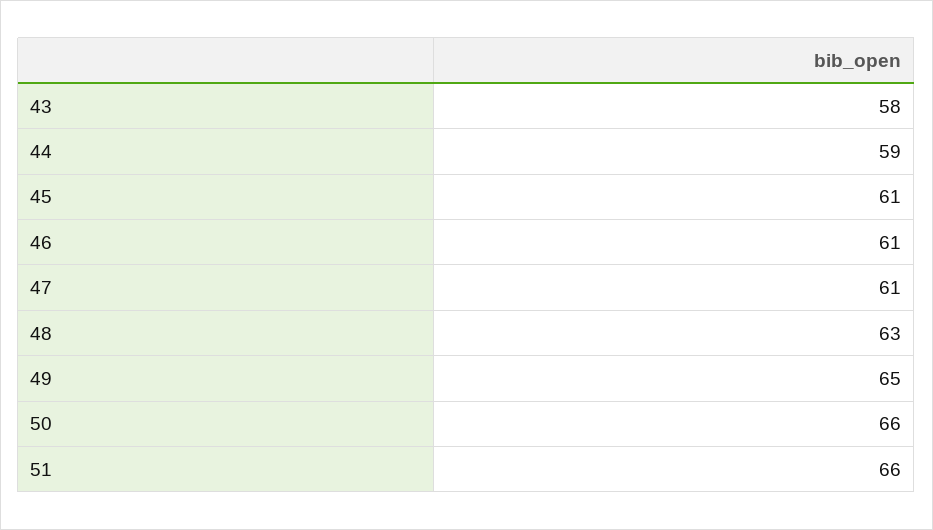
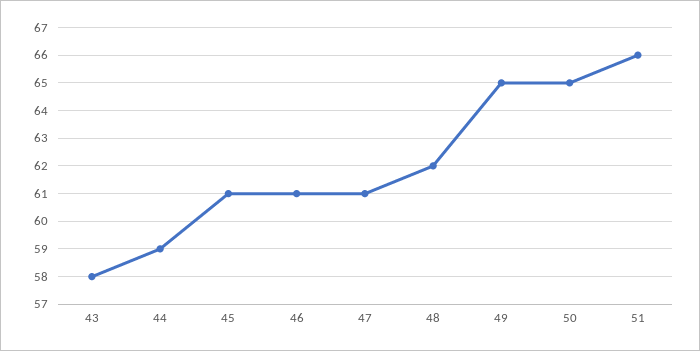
  {
    "43": 58,
    "44": 59,
    "45": 61,
    "46": 61,
    "47": 61,
-   "48": 63,
+   "48": 62,
    "49": 65,
-   "50": 66,
+   "50": 65,
    "51": 66
  }

